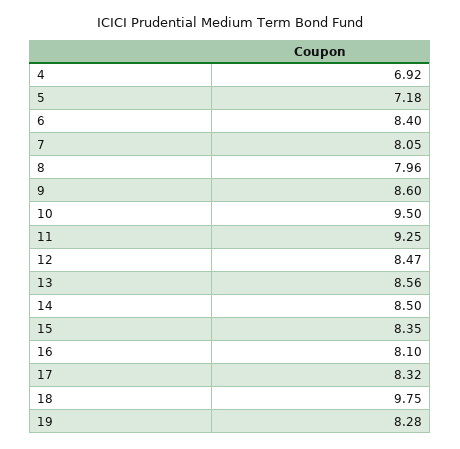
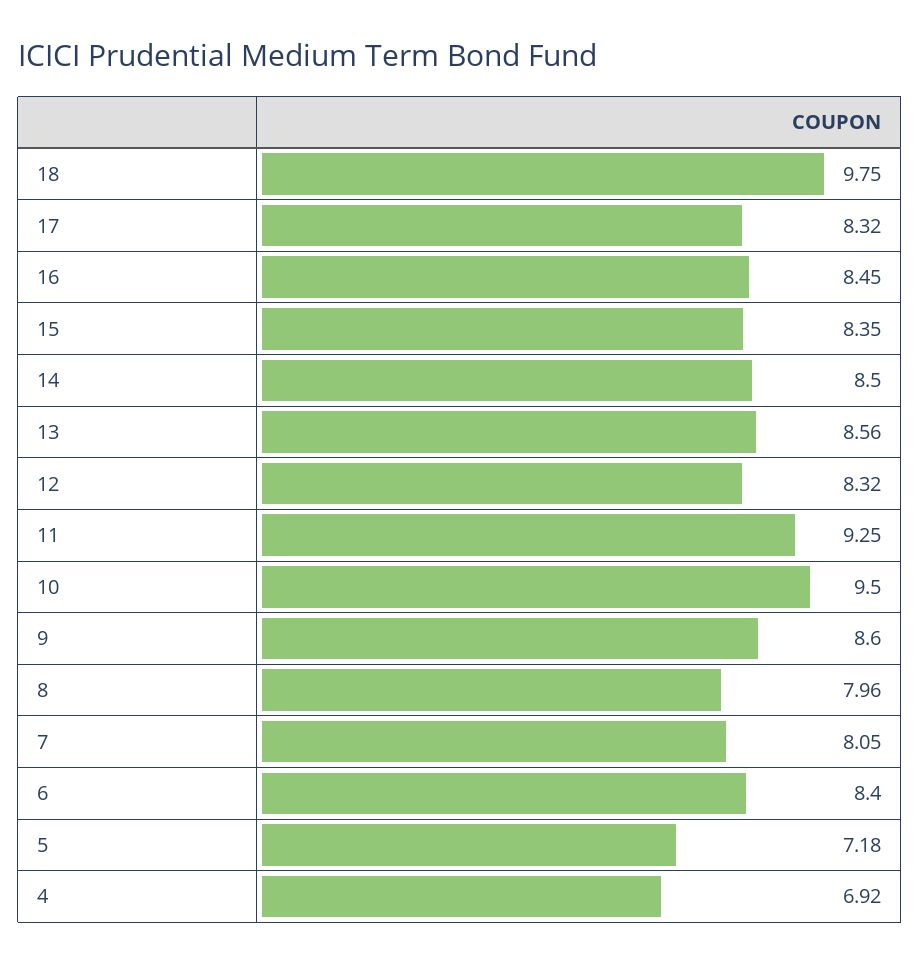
  {
    "4": 6.92,
    "5": 7.18,
    "6": 8.4,
    "7": 8.05,
    "8": 7.96,
    "9": 8.6,
    "10": 9.5,
    "11": 9.25,
-   "12": 8.47,
+   "12": 8.32,
    "13": 8.56,
    "14": 8.5,
    "15": 8.35,
-   "16": 8.1,
+   "16": 8.45,
    "17": 8.32,
-   "18": 9.75,
+   "18": 9.75
-   "19": 8.28
  }

